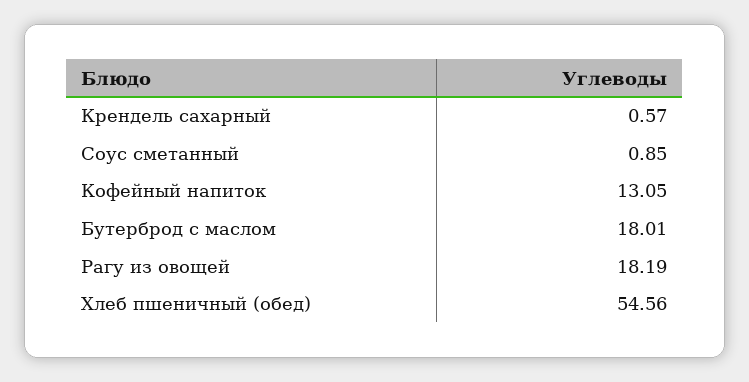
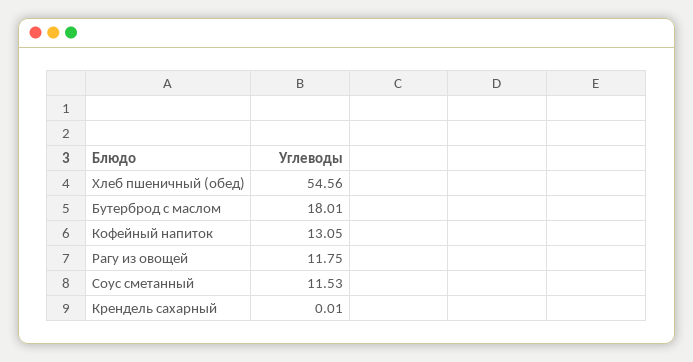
  {
-   "Крендель сахарный": 0.57,
+   "Крендель сахарный": 0.01,
-   "Соус сметанный": 0.85,
+   "Соус сметанный": 11.53,
    "Кофейный напиток": 13.05,
    "Бутерброд с маслом": 18.01,
-   "Рагу из овощей": 18.19,
+   "Рагу из овощей": 11.75,
    "Хлеб пшеничный (обед)": 54.56
  }

